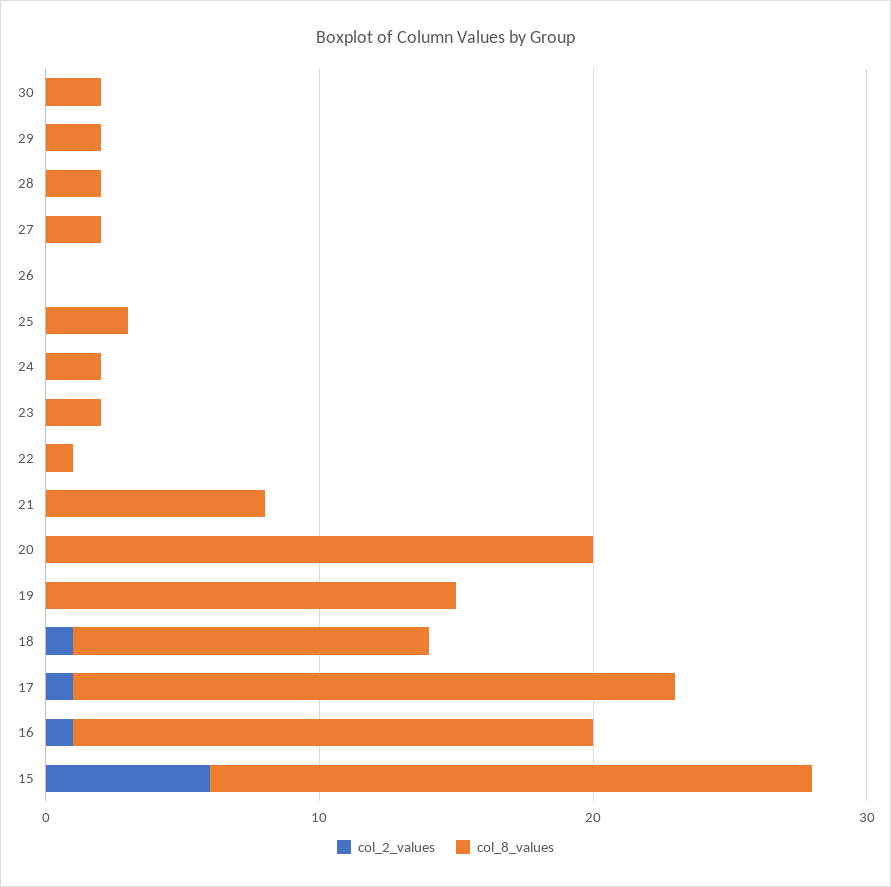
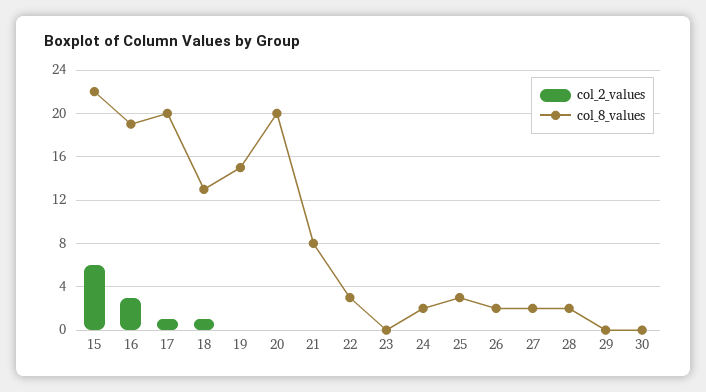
  {
    "col_2_values": {
      "30": 0,
      "29": 0,
      "28": 0,
      "27": 0,
      "26": 0,
      "25": 0,
      "24": 0,
      "23": 0,
      "22": 0,
      "21": 0,
      "20": 0,
      "19": 0,
      "18": 1,
      "17": 1,
-     "16": 1,
+     "16": 3,
      "15": 6
    },
    "col_8_values": {
-     "30": 2,
+     "30": 0,
-     "29": 2,
+     "29": 0,
      "28": 2,
      "27": 2,
-     "26": 0,
+     "26": 2,
      "25": 3,
      "24": 2,
-     "23": 2,
+     "23": 0,
-     "22": 1,
+     "22": 3,
      "21": 8,
      "20": 20,
      "19": 15,
      "18": 13,
-     "17": 22,
+     "17": 20,
      "16": 19,
      "15": 22
    }
  }

